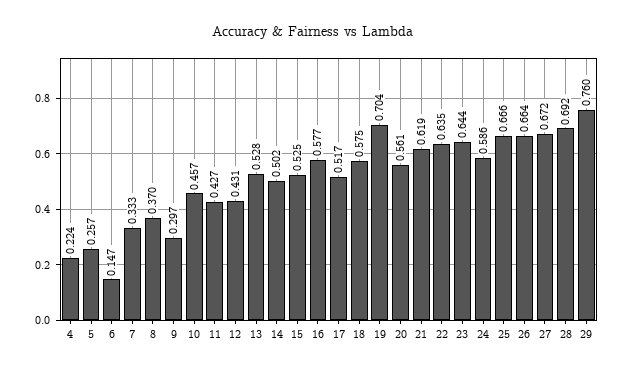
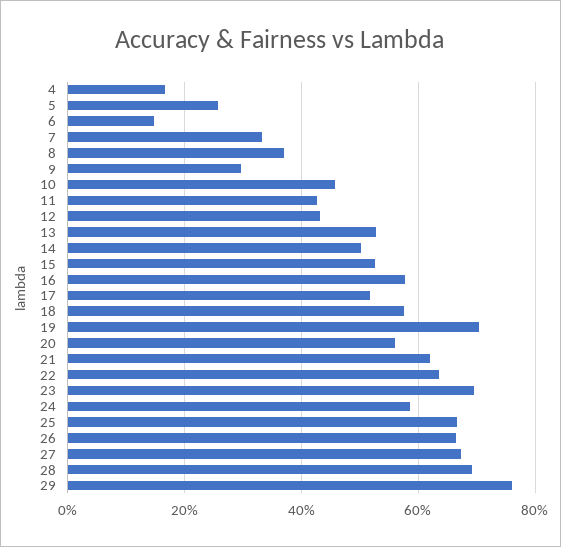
  {
-   "4": 0.224,
+   "4": 0.16,
    "5": 0.257,
    "6": 0.147,
    "7": 0.333,
    "8": 0.37,
    "9": 0.297,
    "10": 0.457,
    "11": 0.427,
    "12": 0.431,
    "13": 0.528,
    "14": 0.502,
    "15": 0.525,
    "16": 0.577,
    "17": 0.517,
    "18": 0.575,
    "19": 0.704,
    "20": 0.561,
    "21": 0.619,
    "22": 0.635,
-   "23": 0.644,
+   "23": 0.7,
    "24": 0.586,
    "25": 0.666,
    "26": 0.664,
    "27": 0.672,
    "28": 0.692,
    "29": 0.76
  }

